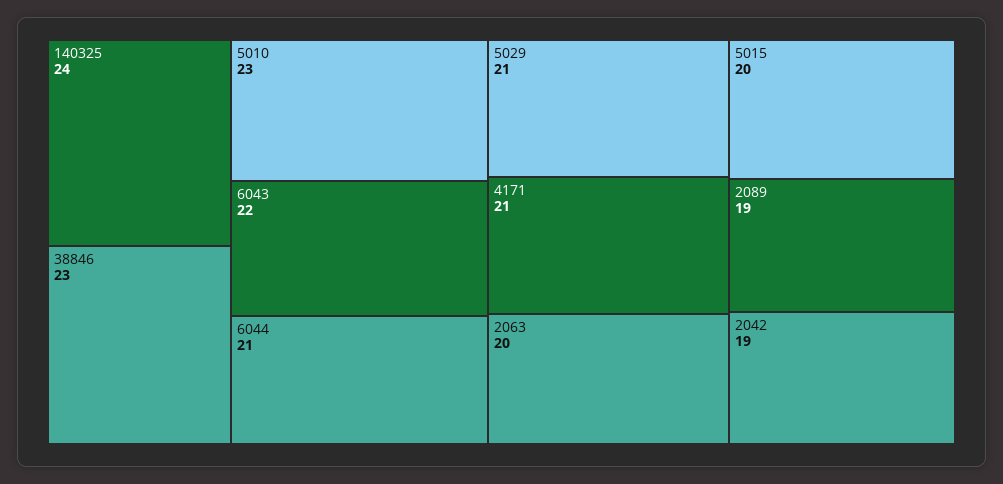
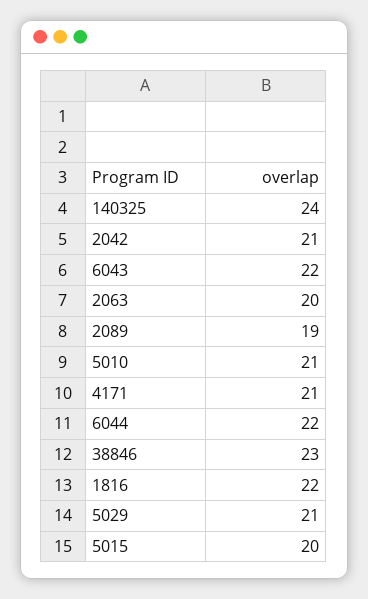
  {
    "140325": 24,
    "38846": 23,
-   "5010": 23,
+   "5010": 21,
    "6043": 22,
-   "6044": 21,
+   "6044": 22,
    "5029": 21,
    "4171": 21,
    "2063": 20,
    "5015": 20,
    "2089": 19,
-   "2042": 19
+   "2042": 21,
+   "1816": 22
  }

